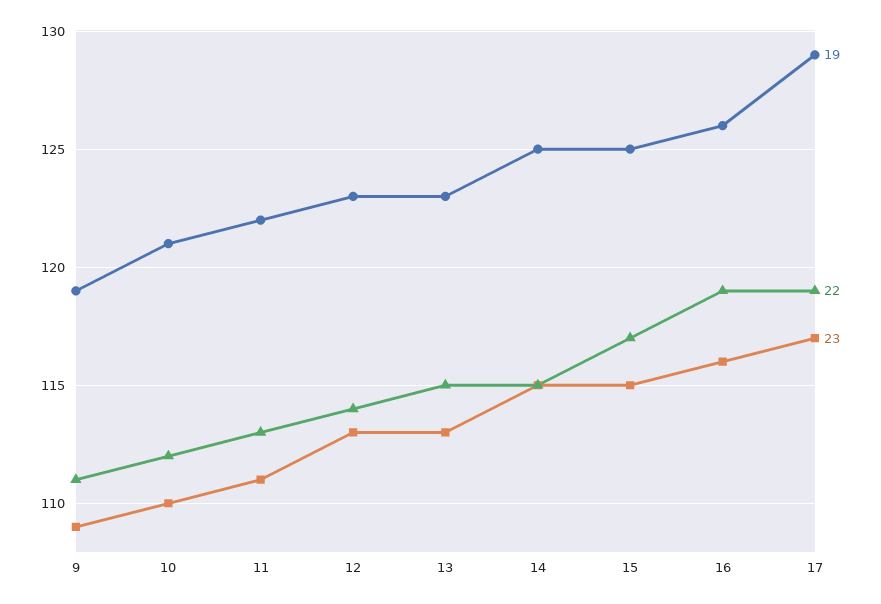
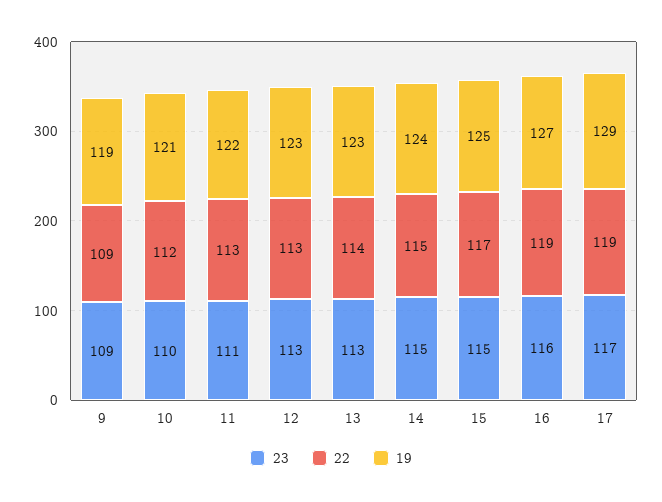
  {
    "19": {
      "9": 119,
      "10": 121,
      "11": 122,
      "12": 123,
      "13": 123,
-     "14": 125,
+     "14": 124,
      "15": 125,
-     "16": 126,
+     "16": 127,
      "17": 129
    },
    "22": {
-     "9": 111,
+     "9": 109,
      "10": 112,
      "11": 113,
-     "12": 114,
+     "12": 113,
-     "13": 115,
+     "13": 114,
      "14": 115,
      "15": 117,
      "16": 119,
      "17": 119
    },
    "23": {
      "9": 109,
      "10": 110,
      "11": 111,
      "12": 113,
      "13": 113,
      "14": 115,
      "15": 115,
      "16": 116,
      "17": 117
    }
  }

